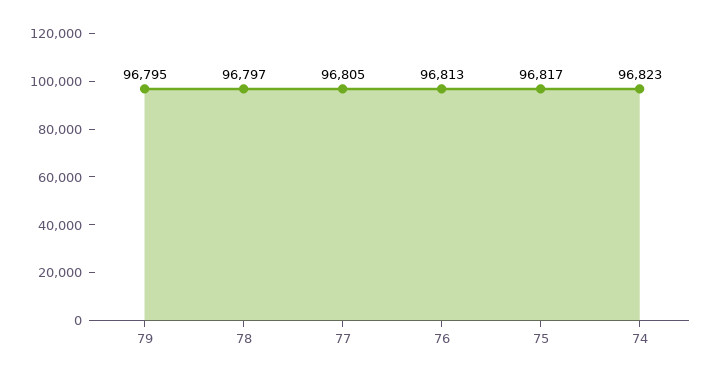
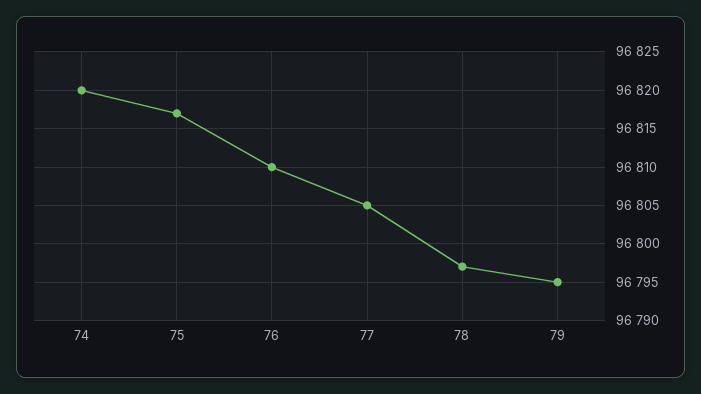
  {
    "79": 96795,
    "78": 96797,
    "77": 96805,
-   "76": 96813,
+   "76": 96810,
    "75": 96817,
-   "74": 96823
+   "74": 96820
  }

